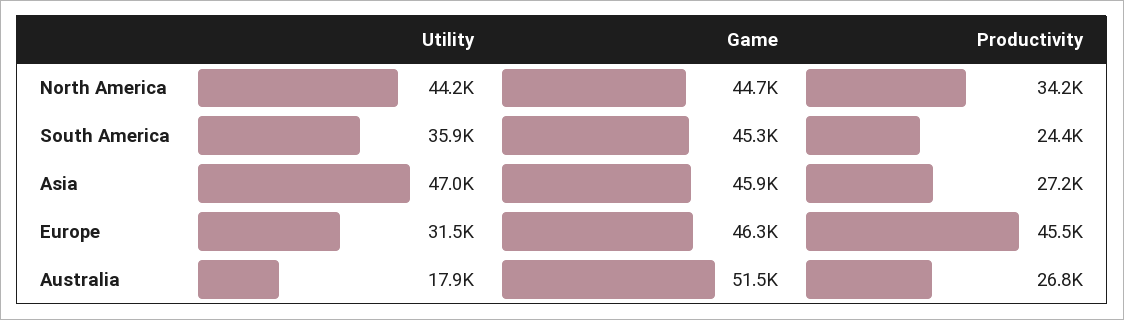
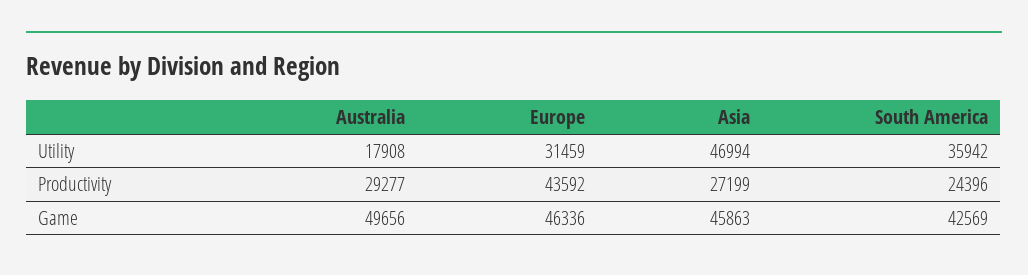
  {
    "Utility": {
-     "North America": 44200,
      "South America": 35942,
      "Asia": 46994,
      "Europe": 31459,
      "Australia": 17908
    },
    "Game": {
-     "North America": 44700,
-     "South America": 45300,
+     "South America": 42569,
      "Asia": 45863,
      "Europe": 46336,
-     "Australia": 51500
+     "Australia": 49656
    },
    "Productivity": {
-     "North America": 34200,
      "South America": 24396,
      "Asia": 27199,
-     "Europe": 45500,
+     "Europe": 43592,
-     "Australia": 26800
+     "Australia": 29277
    }
  }

